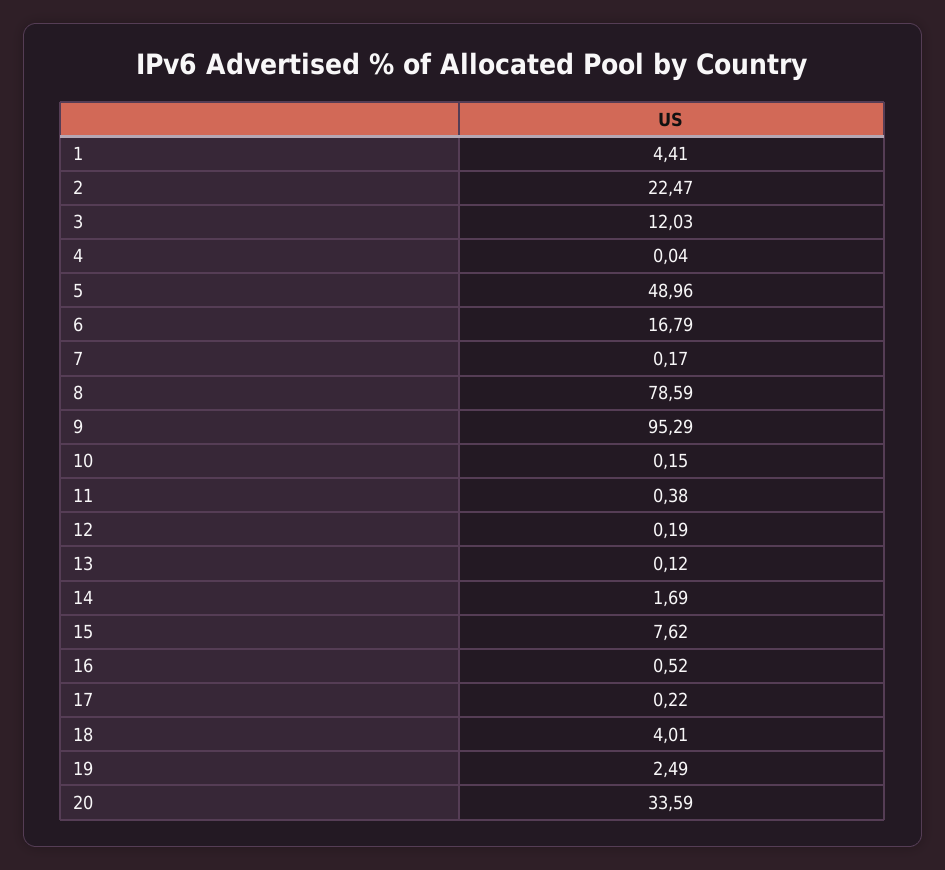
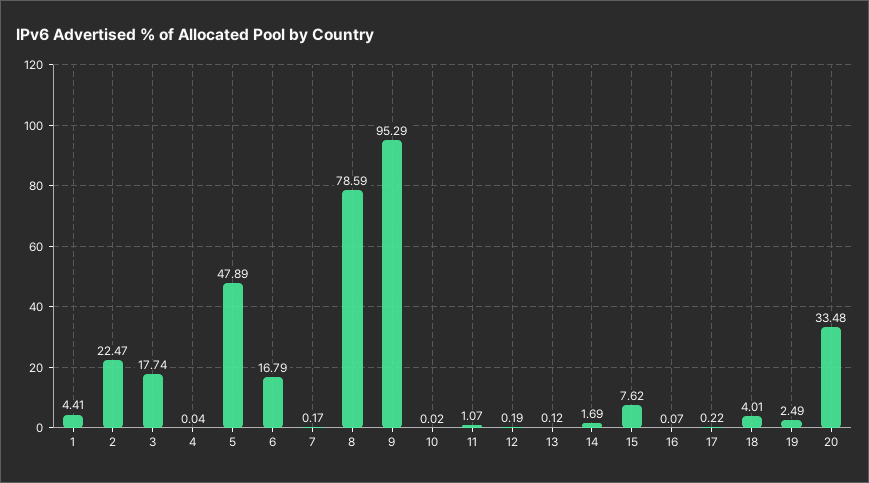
  {
    "1": 4.41,
    "2": 22.47,
-   "3": 12.03,
+   "3": 17.74,
    "4": 0.04,
-   "5": 48.96,
+   "5": 47.89,
    "6": 16.79,
    "7": 0.17,
    "8": 78.59,
    "9": 95.29,
-   "10": 0.15,
+   "10": 0.02,
-   "11": 0.38,
+   "11": 1.07,
    "12": 0.19,
    "13": 0.12,
    "14": 1.69,
    "15": 7.62,
-   "16": 0.52,
+   "16": 0.07,
    "17": 0.22,
    "18": 4.01,
    "19": 2.49,
-   "20": 33.59
+   "20": 33.48
  }

